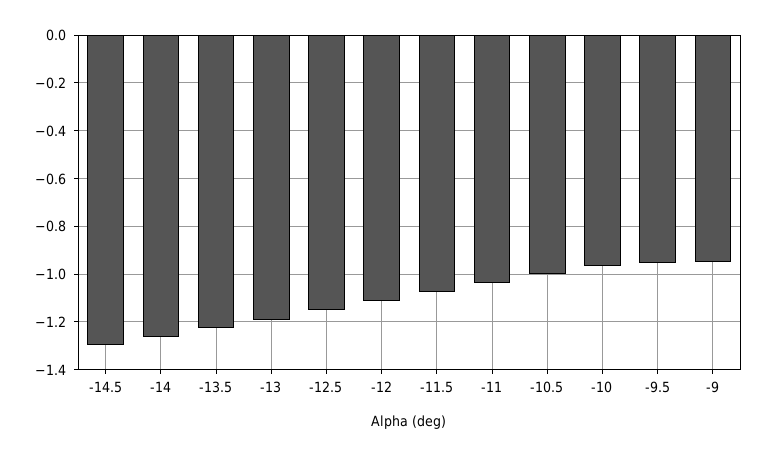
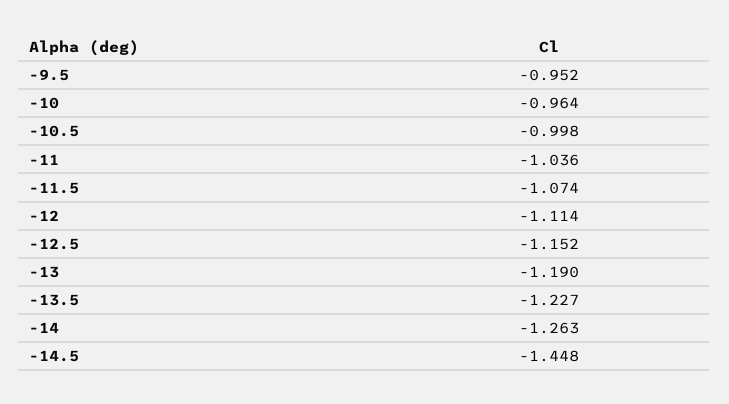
  {
-   "-14.5": -1.3,
+   "-14.5": -1.448,
    "-14": -1.263,
    "-13.5": -1.227,
    "-13": -1.19,
    "-12.5": -1.152,
    "-12": -1.114,
    "-11.5": -1.074,
    "-11": -1.036,
    "-10.5": -0.998,
    "-10": -0.964,
-   "-9.5": -0.952,
+   "-9.5": -0.952
-   "-9": -0.95
  }

